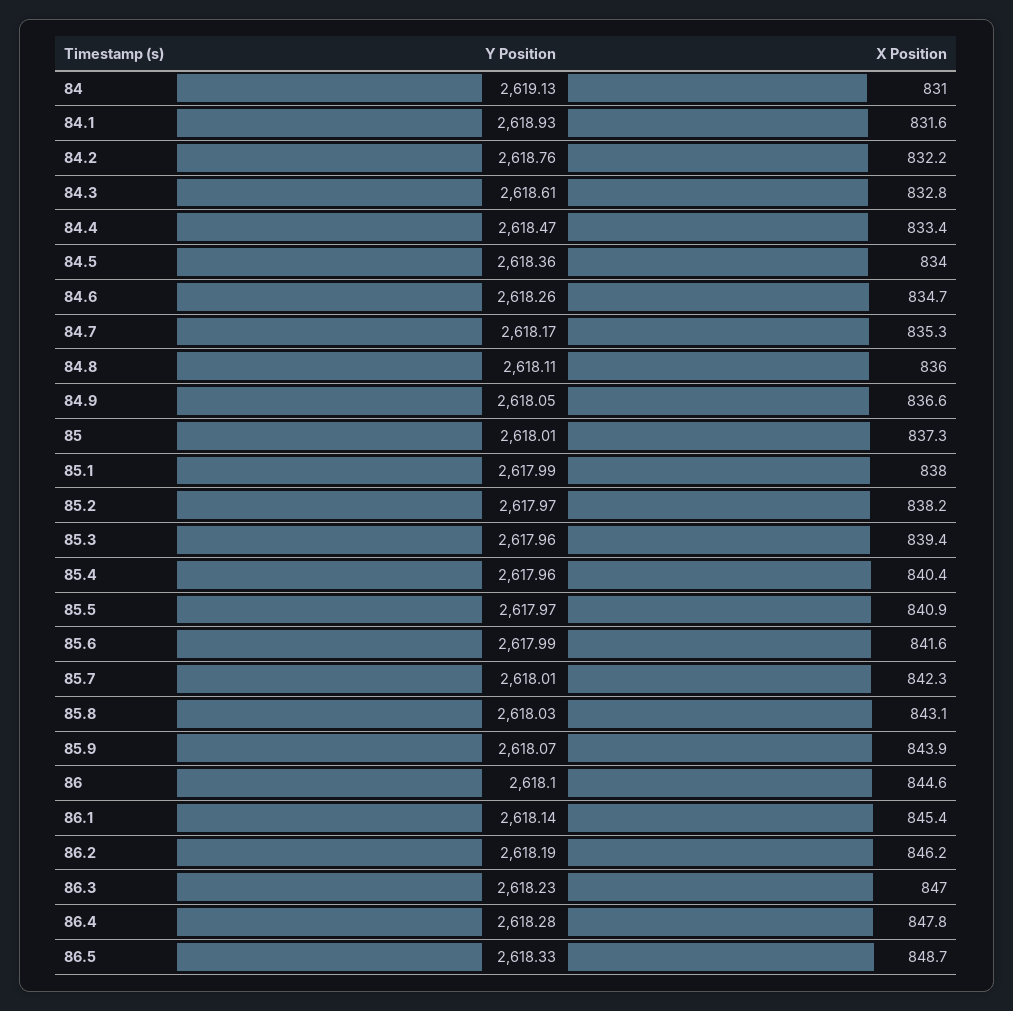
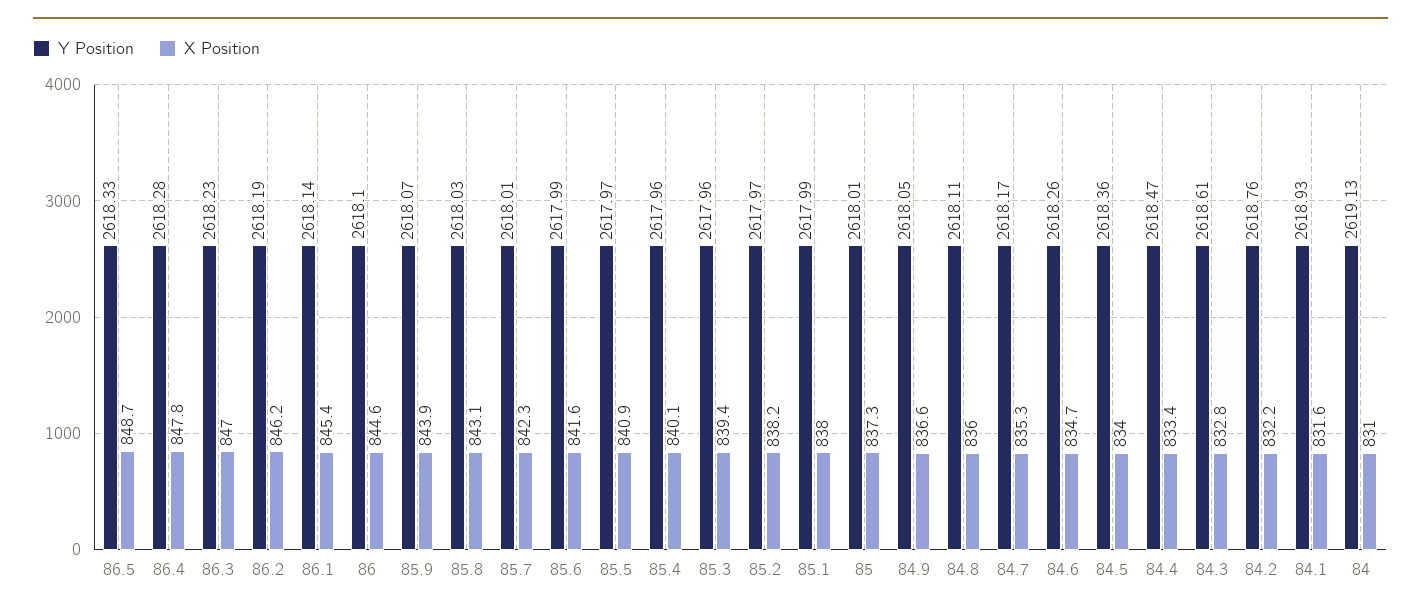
  {
    "Y Position": {
      "84": 2619.13,
      "84.1": 2618.93,
      "84.2": 2618.76,
      "84.3": 2618.61,
      "84.4": 2618.47,
      "84.5": 2618.36,
      "84.6": 2618.26,
      "84.7": 2618.17,
      "84.8": 2618.11,
      "84.9": 2618.05,
      "85": 2618.01,
      "85.1": 2617.99,
      "85.2": 2617.97,
      "85.3": 2617.96,
      "85.4": 2617.96,
      "85.5": 2617.97,
      "85.6": 2617.99,
      "85.7": 2618.01,
      "85.8": 2618.03,
      "85.9": 2618.07,
      "86": 2618.1,
      "86.1": 2618.14,
      "86.2": 2618.19,
      "86.3": 2618.23,
      "86.4": 2618.28,
      "86.5": 2618.33
    },
    "X Position": {
      "84": 831,
      "84.1": 831.6,
      "84.2": 832.2,
      "84.3": 832.8,
      "84.4": 833.4,
      "84.5": 834,
      "84.6": 834.7,
      "84.7": 835.3,
      "84.8": 836,
      "84.9": 836.6,
      "85": 837.3,
      "85.1": 838,
      "85.2": 838.2,
      "85.3": 839.4,
-     "85.4": 840.4,
+     "85.4": 840.1,
      "85.5": 840.9,
      "85.6": 841.6,
      "85.7": 842.3,
      "85.8": 843.1,
      "85.9": 843.9,
      "86": 844.6,
      "86.1": 845.4,
      "86.2": 846.2,
      "86.3": 847,
      "86.4": 847.8,
      "86.5": 848.7
    }
  }

